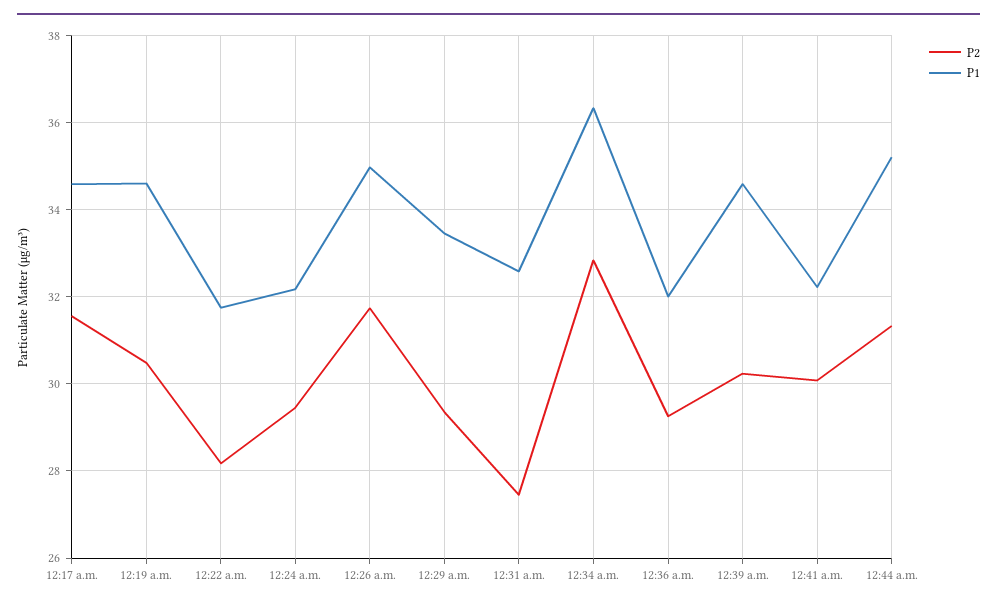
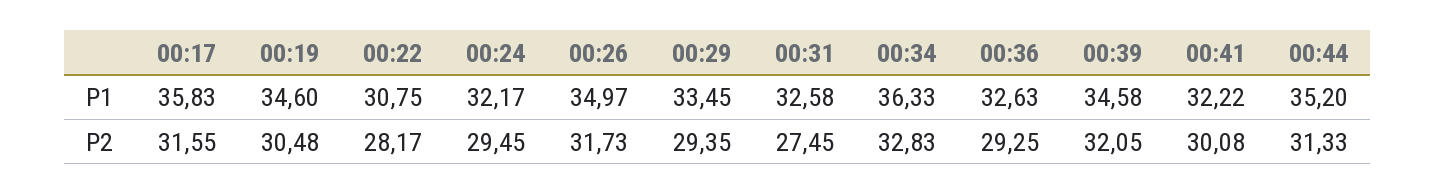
  {
    "P2": {
      "12:17 a.m.": 31.55,
      "12:19 a.m.": 30.48,
      "12:22 a.m.": 28.17,
      "12:24 a.m.": 29.45,
      "12:26 a.m.": 31.73,
      "12:29 a.m.": 29.35,
      "12:31 a.m.": 27.45,
      "12:34 a.m.": 32.83,
      "12:36 a.m.": 29.25,
-     "12:39 a.m.": 30.2,
+     "12:39 a.m.": 32.05,
      "12:41 a.m.": 30.08,
      "12:44 a.m.": 31.33
    },
    "P1": {
-     "12:17 a.m.": 34.6,
+     "12:17 a.m.": 35.83,
      "12:19 a.m.": 34.6,
-     "12:22 a.m.": 31.8,
+     "12:22 a.m.": 30.75,
      "12:24 a.m.": 32.17,
      "12:26 a.m.": 34.97,
      "12:29 a.m.": 33.45,
      "12:31 a.m.": 32.58,
      "12:34 a.m.": 36.33,
-     "12:36 a.m.": 32,
+     "12:36 a.m.": 32.63,
      "12:39 a.m.": 34.58,
      "12:41 a.m.": 32.22,
      "12:44 a.m.": 35.2
    }
  }

